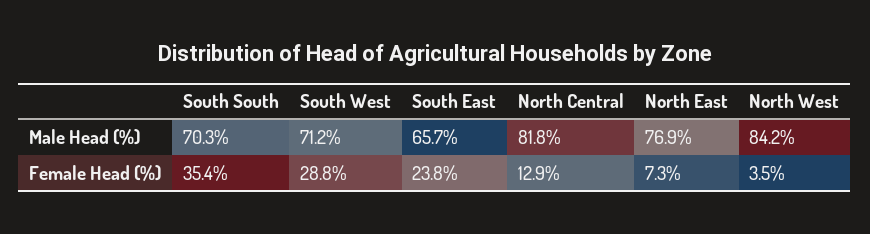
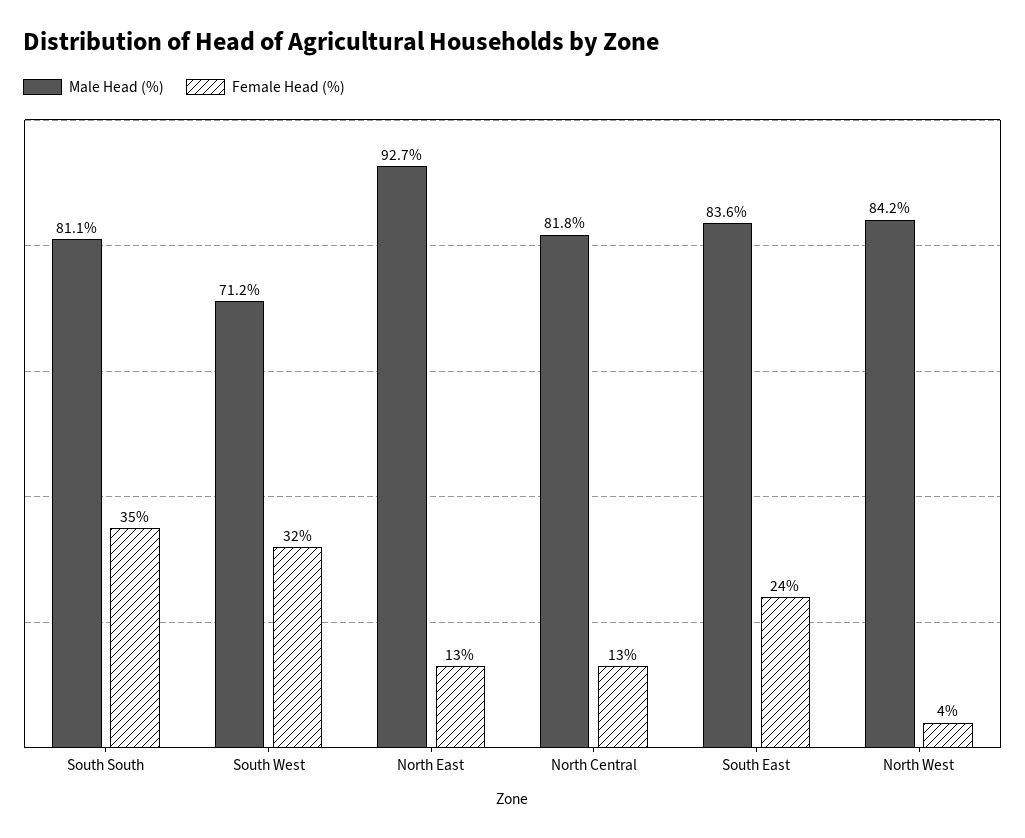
  {
    "Male Head (%)": {
-     "South South": 70.3,
+     "South South": 81.1,
      "South West": 71.2,
-     "South East": 65.7,
+     "South East": 83.6,
      "North Central": 81.8,
-     "North East": 76.9,
+     "North East": 92.7,
      "North West": 84.2
    },
    "Female Head (%)": {
      "South South": 35.4,
-     "South West": 28.8,
+     "South West": 32,
      "South East": 23.8,
      "North Central": 12.9,
-     "North East": 7.3,
+     "North East": 13,
      "North West": 3.5
    }
  }

